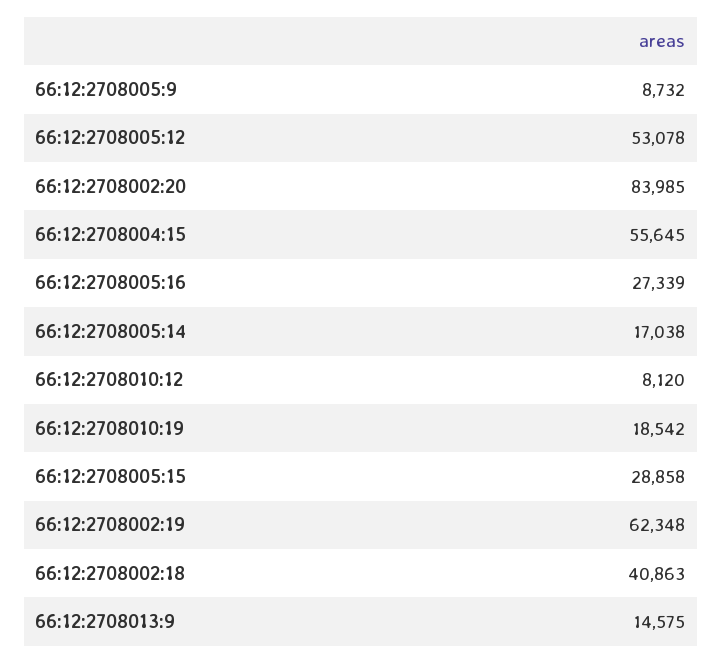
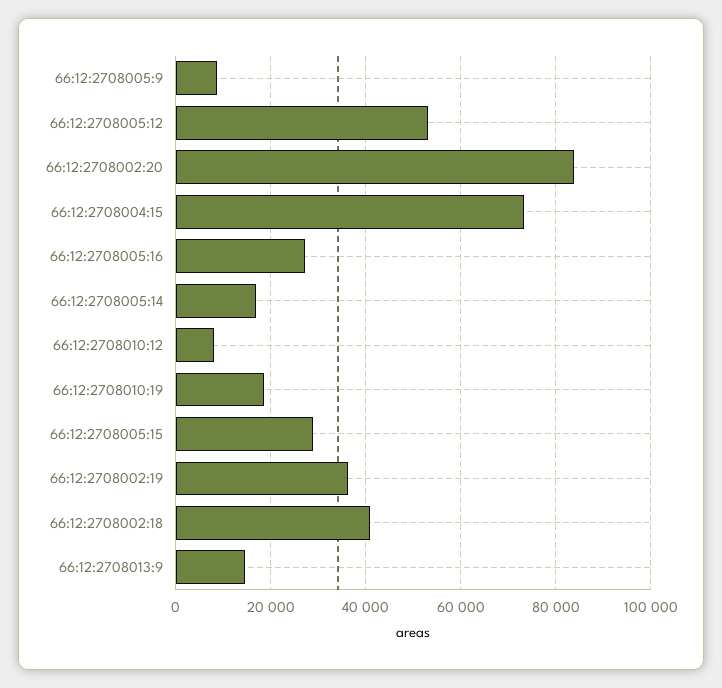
  {
    "66:12:2708005:9": 8732,
    "66:12:2708005:12": 53078,
    "66:12:2708002:20": 83985,
-   "66:12:2708004:15": 55645,
+   "66:12:2708004:15": 74000,
    "66:12:2708005:16": 27339,
    "66:12:2708005:14": 17038,
    "66:12:2708010:12": 8120,
    "66:12:2708010:19": 18542,
    "66:12:2708005:15": 28858,
-   "66:12:2708002:19": 62348,
+   "66:12:2708002:19": 36000,
    "66:12:2708002:18": 40863,
    "66:12:2708013:9": 14575
  }

